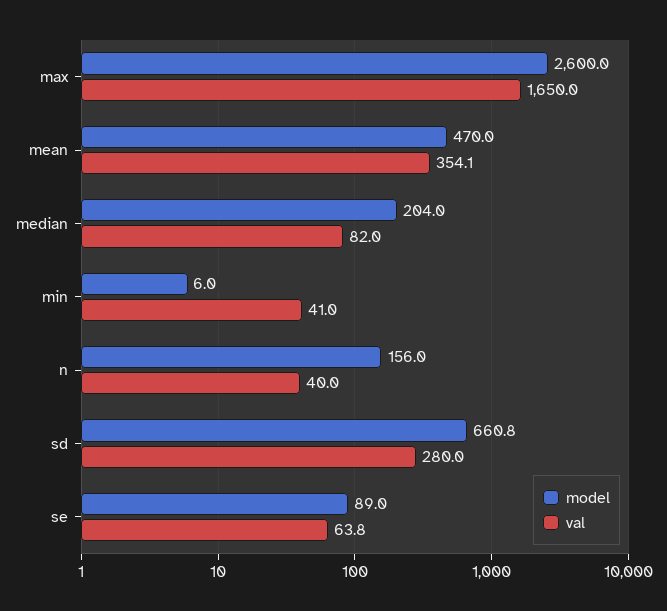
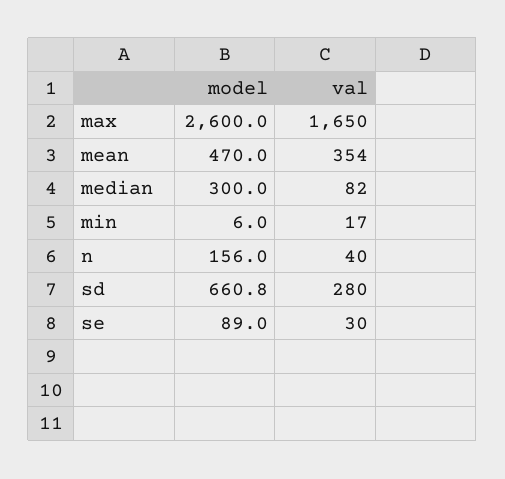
  {
    "model": {
      "max": 2600,
      "mean": 470,
-     "median": 204,
+     "median": 300,
      "min": 6,
      "n": 156,
      "sd": 660.8,
      "se": 89
    },
    "val": {
      "max": 1650,
-     "mean": 354.1,
+     "mean": 354,
      "median": 82,
-     "min": 41,
+     "min": 17,
      "n": 40,
      "sd": 280,
-     "se": 63.8
+     "se": 30
    }
  }

